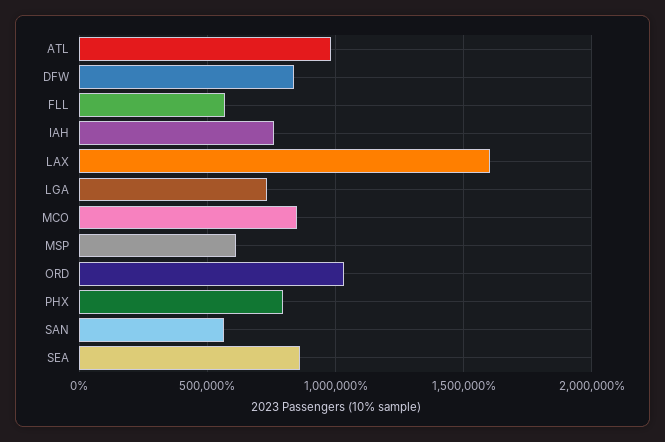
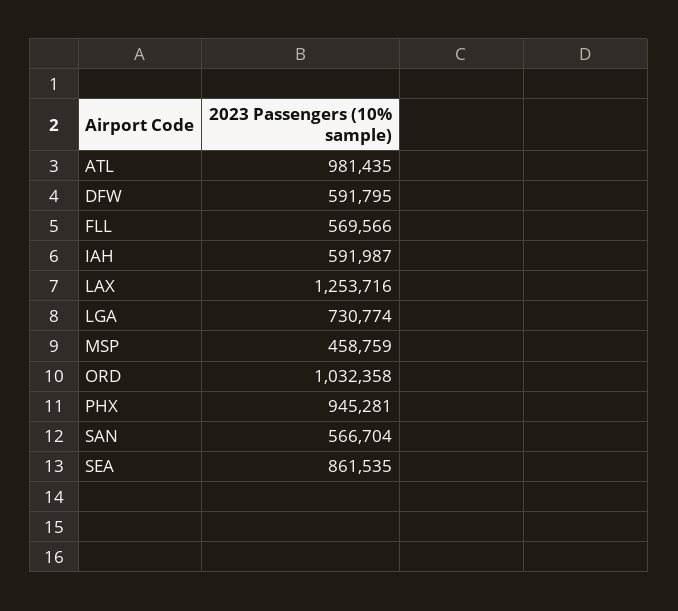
  {
    "ATL": 981435,
-   "DFW": 850000,
+   "DFW": 591795,
    "FLL": 569566,
-   "IAH": 750000,
+   "IAH": 591987,
-   "LAX": 1600000,
+   "LAX": 1253716,
    "LGA": 730774,
-   "MCO": 850000,
-   "MSP": 600000,
+   "MSP": 458759,
    "ORD": 1032358,
-   "PHX": 800000,
+   "PHX": 945281,
    "SAN": 566704,
    "SEA": 861535
  }

